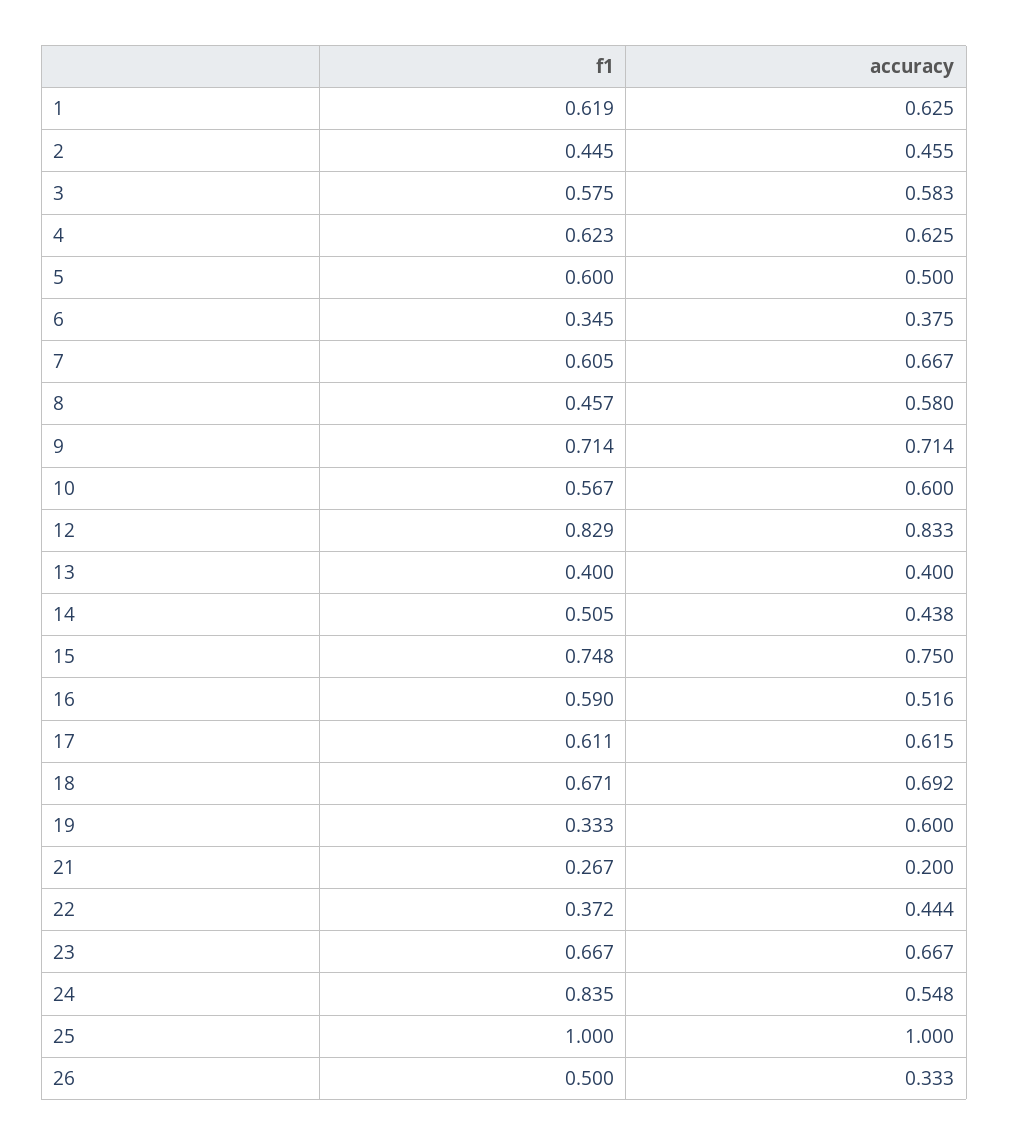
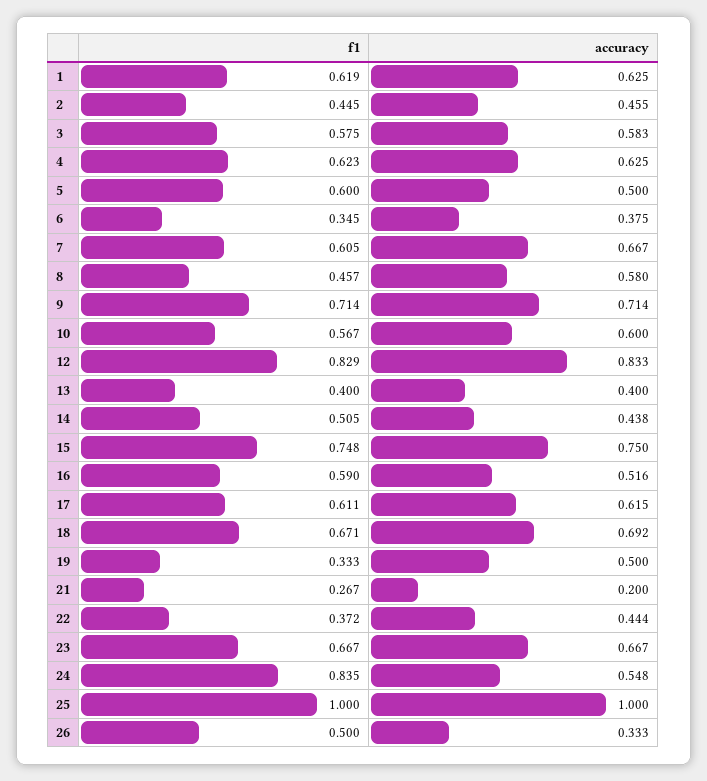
  {
    "f1": {
      "1": 0.619,
      "2": 0.445,
      "3": 0.575,
      "4": 0.623,
      "5": 0.6,
      "6": 0.345,
      "7": 0.605,
      "8": 0.457,
      "9": 0.714,
      "10": 0.567,
      "12": 0.829,
      "13": 0.4,
      "14": 0.505,
      "15": 0.748,
      "16": 0.59,
      "17": 0.611,
      "18": 0.671,
      "19": 0.333,
      "21": 0.267,
      "22": 0.372,
      "23": 0.667,
      "24": 0.835,
      "25": 1,
      "26": 0.5
    },
    "accuracy": {
      "1": 0.625,
      "2": 0.455,
      "3": 0.583,
      "4": 0.625,
      "5": 0.5,
      "6": 0.375,
      "7": 0.667,
      "8": 0.58,
      "9": 0.714,
      "10": 0.6,
      "12": 0.833,
      "13": 0.4,
      "14": 0.438,
      "15": 0.75,
      "16": 0.516,
      "17": 0.615,
      "18": 0.692,
-     "19": 0.6,
+     "19": 0.5,
      "21": 0.2,
      "22": 0.444,
      "23": 0.667,
      "24": 0.548,
      "25": 1,
      "26": 0.333
    }
  }

